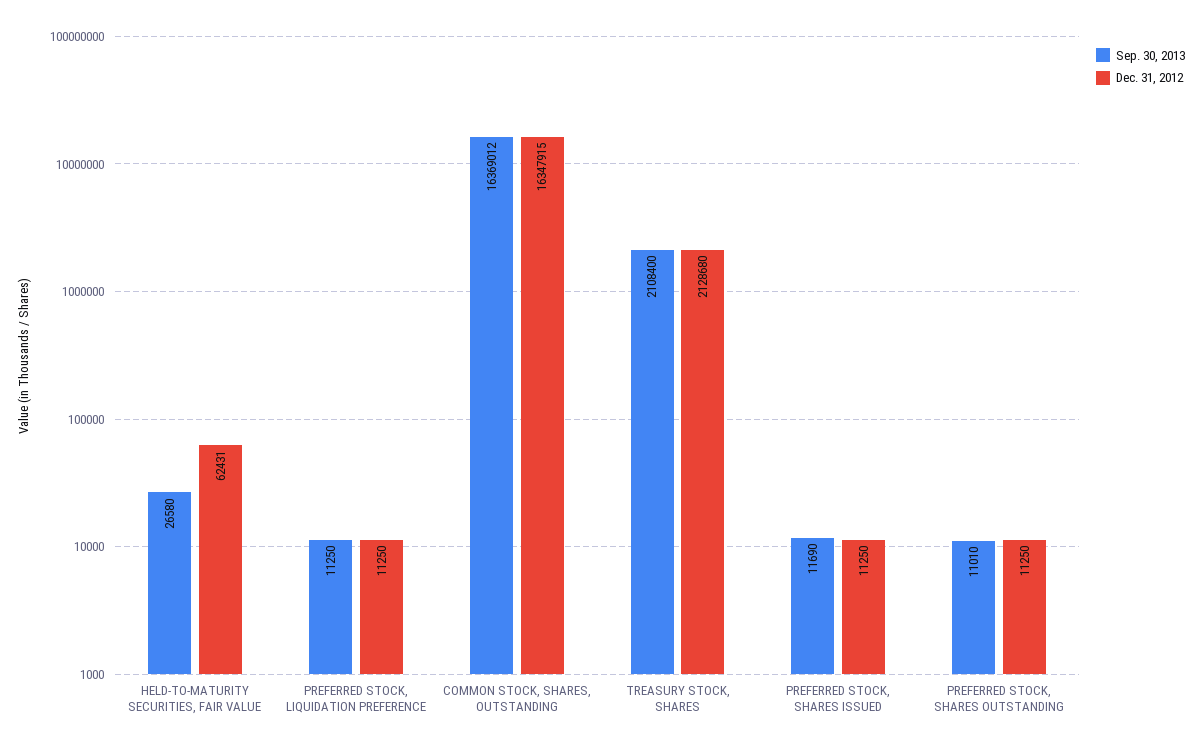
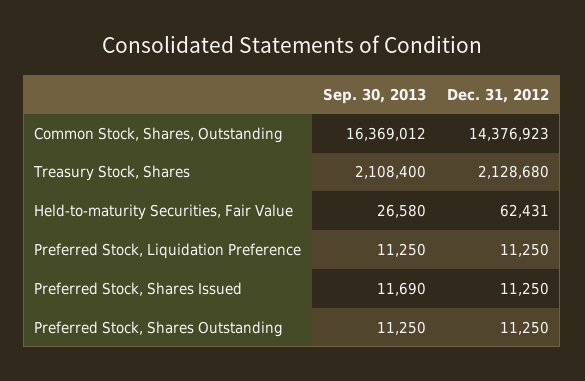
  {
    "Sep. 30, 2013": {
      "HELD-TO-MATURITY SECURITIES, FAIR VALUE": 26580,
      "PREFERRED STOCK, LIQUIDATION PREFERENCE": 11250,
      "COMMON STOCK, SHARES, OUTSTANDING": 16369012,
      "TREASURY STOCK, SHARES": 2108400,
      "PREFERRED STOCK, SHARES ISSUED": 11690,
-     "PREFERRED STOCK, SHARES OUTSTANDING": 11010
+     "PREFERRED STOCK, SHARES OUTSTANDING": 11250
    },
    "Dec. 31, 2012": {
      "HELD-TO-MATURITY SECURITIES, FAIR VALUE": 62431,
      "PREFERRED STOCK, LIQUIDATION PREFERENCE": 11250,
-     "COMMON STOCK, SHARES, OUTSTANDING": 16347915,
+     "COMMON STOCK, SHARES, OUTSTANDING": 14376923,
      "TREASURY STOCK, SHARES": 2128680,
      "PREFERRED STOCK, SHARES ISSUED": 11250,
      "PREFERRED STOCK, SHARES OUTSTANDING": 11250
    }
  }

